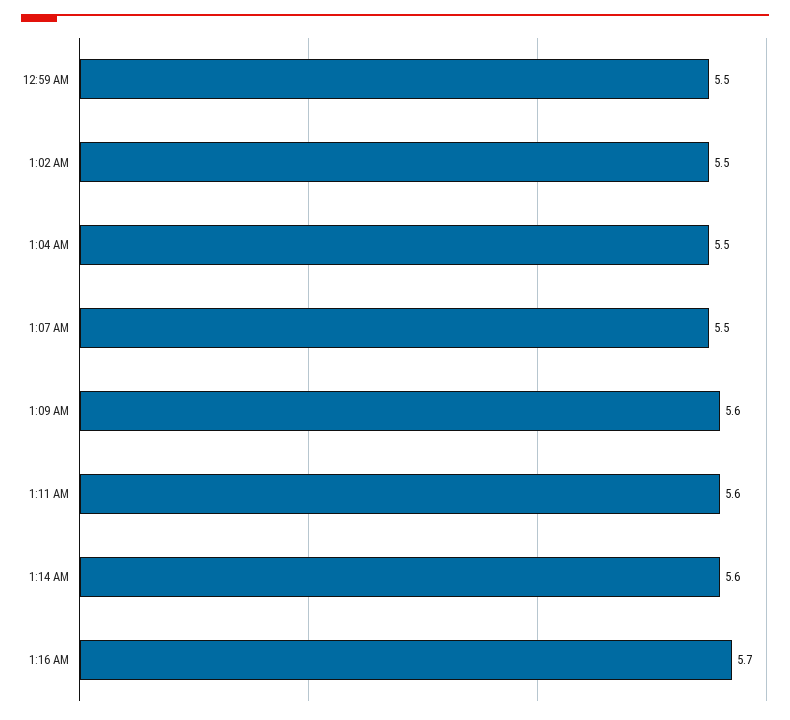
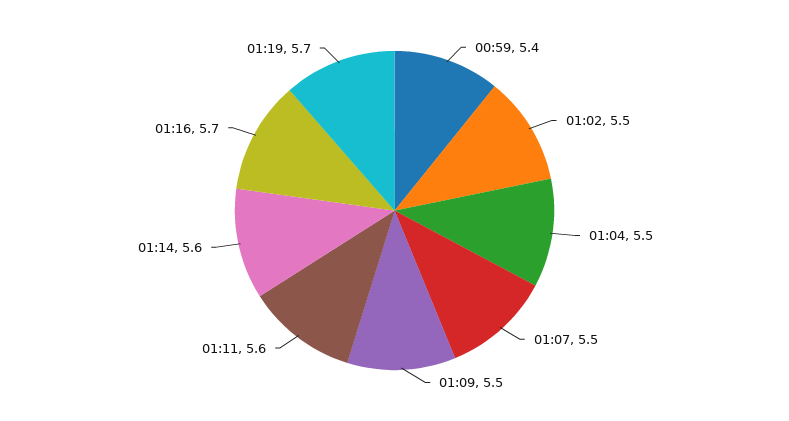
  {
-   "12:59 AM": 5.5,
+   "12:59 AM": 5.4,
    "1:02 AM": 5.5,
    "1:04 AM": 5.5,
    "1:07 AM": 5.5,
-   "1:09 AM": 5.6,
+   "1:09 AM": 5.5,
    "1:11 AM": 5.6,
    "1:14 AM": 5.6,
-   "1:16 AM": 5.7
+   "1:16 AM": 5.7,
+   "01:19": 5.7
  }

